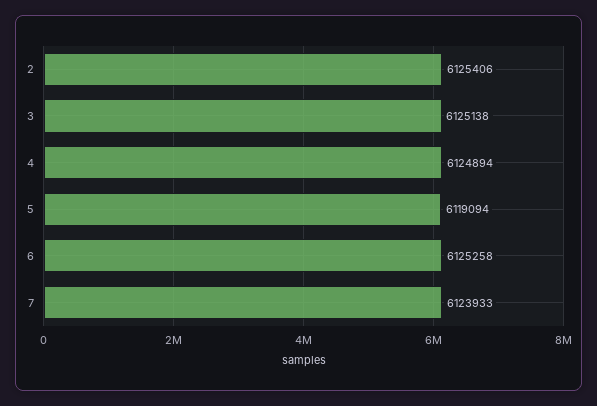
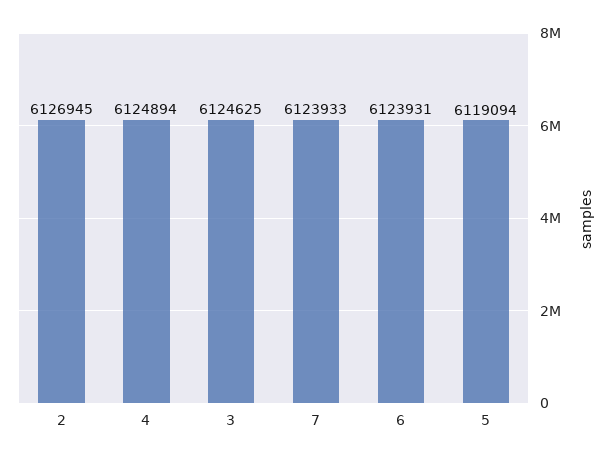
  {
-   "2": 6125406,
+   "2": 6126945,
-   "3": 6125138,
+   "3": 6124625,
    "4": 6124894,
    "5": 6119094,
-   "6": 6125258,
+   "6": 6123931,
    "7": 6123933
  }

